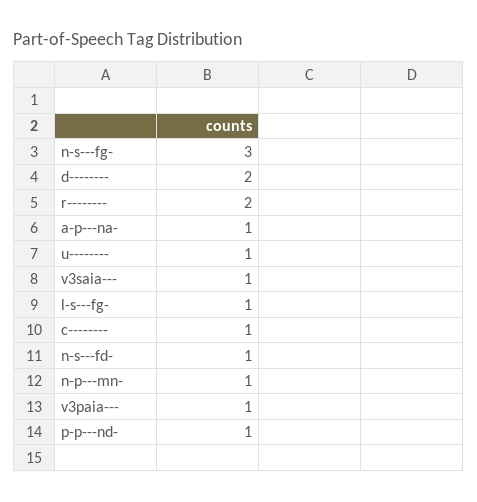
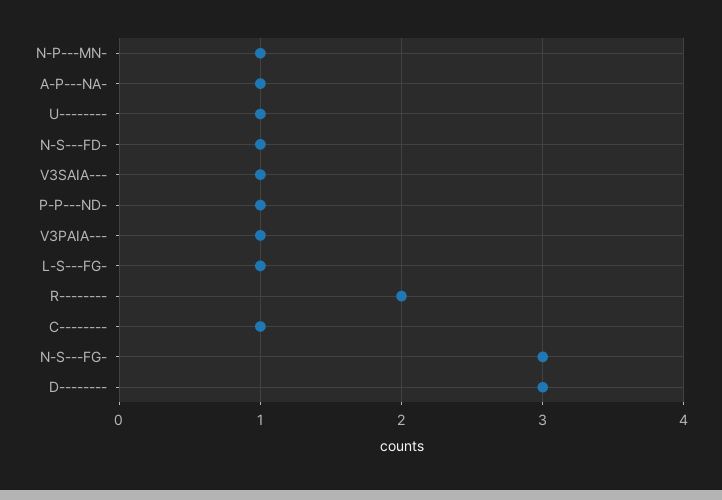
  {
    "n-s---fg-": 3,
-   "d--------": 2,
+   "d--------": 3,
    "r--------": 2,
    "a-p---na-": 1,
    "u--------": 1,
    "v3saia---": 1,
    "l-s---fg-": 1,
    "c--------": 1,
    "n-s---fd-": 1,
    "n-p---mn-": 1,
    "v3paia---": 1,
    "p-p---nd-": 1
  }

